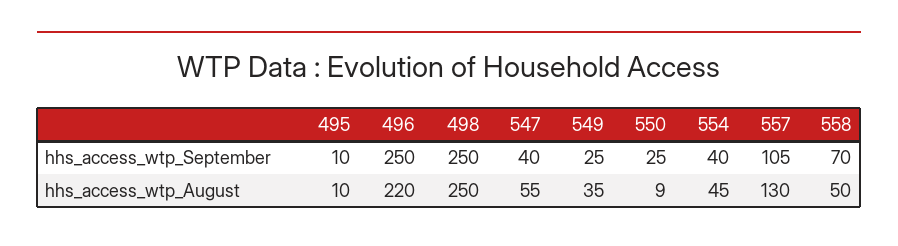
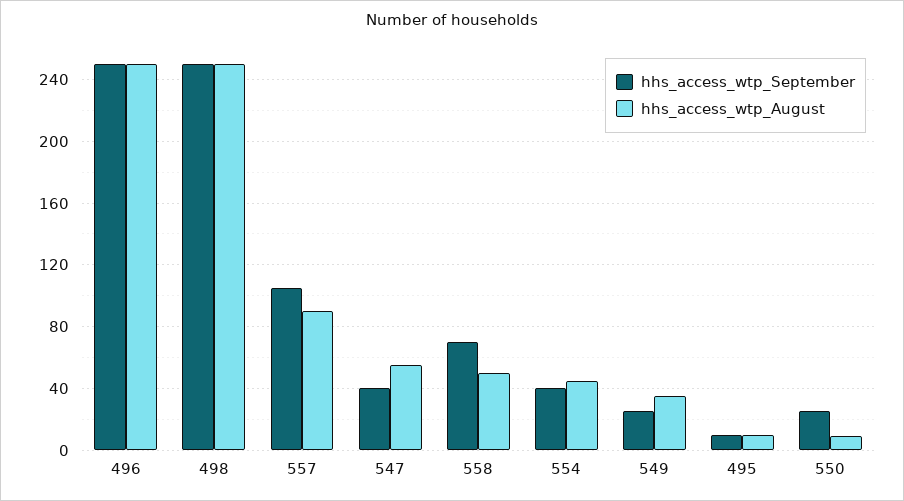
  {
    "hhs_access_wtp_September": {
      "495": 10,
      "496": 250,
      "498": 250,
      "547": 40,
      "549": 25,
      "550": 25,
      "554": 40,
      "557": 105,
      "558": 70
    },
    "hhs_access_wtp_August": {
      "495": 10,
-     "496": 220,
+     "496": 250,
      "498": 250,
      "547": 55,
      "549": 35,
      "550": 9,
      "554": 45,
-     "557": 130,
+     "557": 90,
      "558": 50
    }
  }

